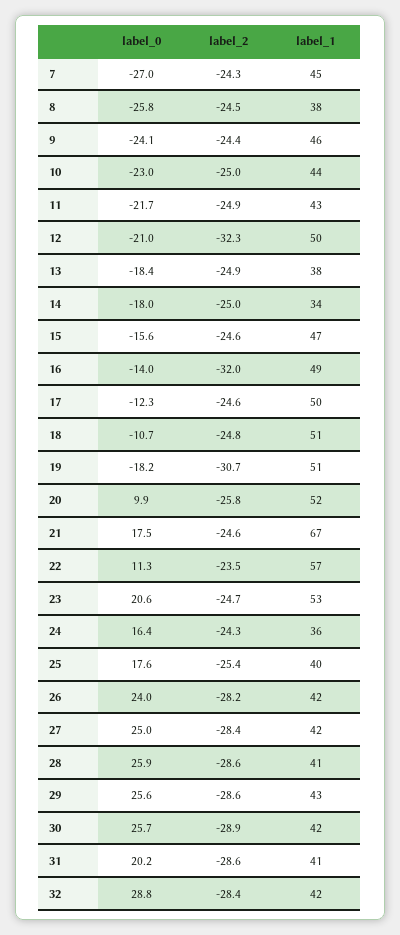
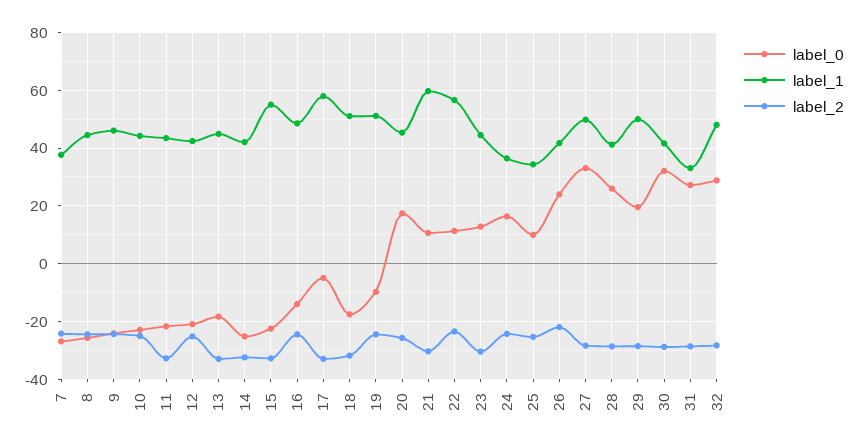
  {
    "label_0": {
      "7": -27,
      "8": -25.8,
      "9": -24.1,
      "10": -23,
      "11": -21.7,
      "12": -21,
      "13": -18.4,
-     "14": -18,
+     "14": -25,
-     "15": -15.6,
+     "15": -22.5,
      "16": -14,
-     "17": -12.3,
+     "17": -5,
-     "18": -10.7,
+     "18": -17.5,
-     "19": -18.2,
+     "19": -10,
-     "20": 9.9,
+     "20": 17.5,
-     "21": 17.5,
+     "21": 10,
      "22": 11.3,
-     "23": 20.6,
+     "23": 12.5,
      "24": 16.4,
-     "25": 17.6,
+     "25": 10,
      "26": 24,
-     "27": 25,
+     "27": 32.5,
      "28": 25.9,
-     "29": 25.6,
+     "29": 20,
-     "30": 25.7,
+     "30": 32.5,
-     "31": 20.2,
+     "31": 27.5,
      "32": 28.8
    },
    "label_2": {
      "7": -24.3,
      "8": -24.5,
      "9": -24.4,
      "10": -25,
-     "11": -24.9,
+     "11": -32.5,
-     "12": -32.3,
+     "12": -25,
-     "13": -24.9,
+     "13": -32.5,
-     "14": -25,
+     "14": -32.5,
-     "15": -24.6,
+     "15": -32.5,
-     "16": -32,
+     "16": -25,
-     "17": -24.6,
+     "17": -32.5,
-     "18": -24.8,
+     "18": -32.5,
-     "19": -30.7,
+     "19": -25,
      "20": -25.8,
-     "21": -24.6,
+     "21": -30,
      "22": -23.5,
-     "23": -24.7,
+     "23": -30,
      "24": -24.3,
      "25": -25.4,
-     "26": -28.2,
+     "26": -22.5,
      "27": -28.4,
      "28": -28.6,
      "29": -28.6,
      "30": -28.9,
      "31": -28.6,
      "32": -28.4
    },
    "label_1": {
-     "7": 45,
+     "7": 37.5,
-     "8": 38,
+     "8": 45,
      "9": 46,
      "10": 44,
      "11": 43,
-     "12": 50,
+     "12": 42.5,
-     "13": 38,
+     "13": 45,
-     "14": 34,
+     "14": 42.5,
-     "15": 47,
+     "15": 55,
      "16": 49,
-     "17": 50,
+     "17": 57.5,
      "18": 51,
      "19": 51,
-     "20": 52,
+     "20": 45,
-     "21": 67,
+     "21": 60,
      "22": 57,
-     "23": 53,
+     "23": 45,
      "24": 36,
-     "25": 40,
+     "25": 35,
      "26": 42,
-     "27": 42,
+     "27": 50,
      "28": 41,
-     "29": 43,
+     "29": 50,
      "30": 42,
-     "31": 41,
+     "31": 32.5,
-     "32": 42
+     "32": 47.5
    }
  }

